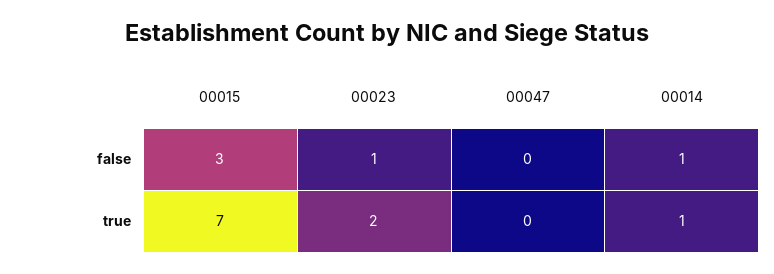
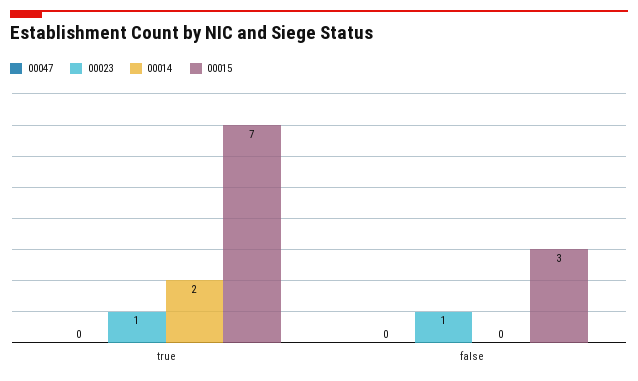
  {
    "00015": {
      "false": 3,
      "true": 7
    },
    "00023": {
      "false": 1,
-     "true": 2
+     "true": 1
    },
    "00047": {
      "false": 0,
      "true": 0
    },
    "00014": {
-     "false": 1,
+     "false": 0,
-     "true": 1
+     "true": 2
    }
  }

